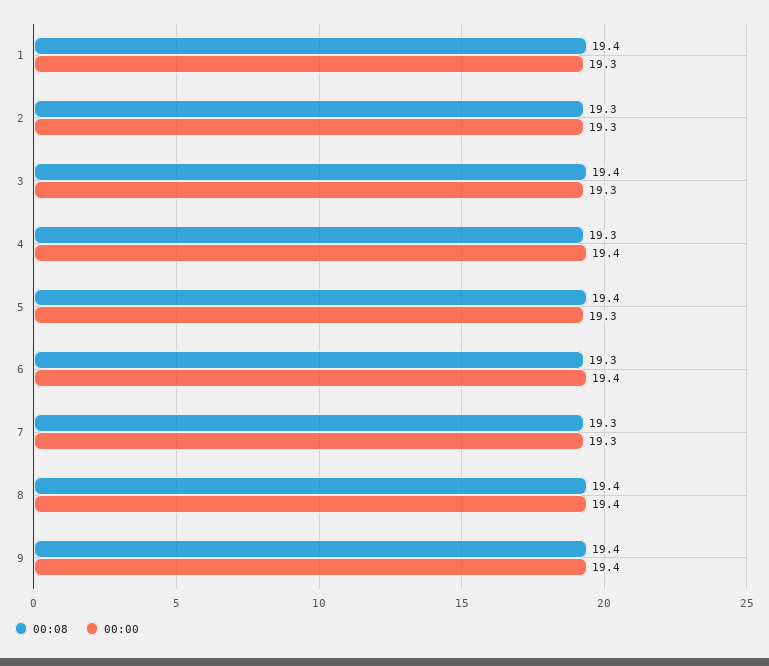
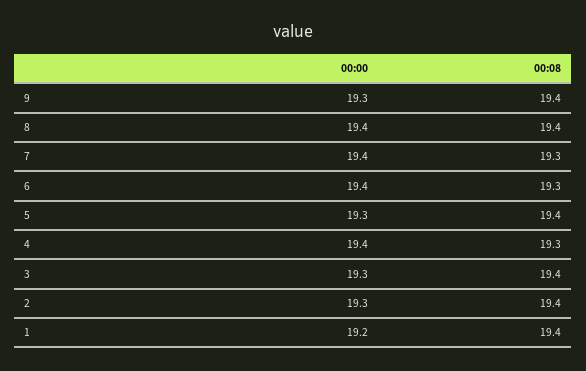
  {
    "00:08": {
      "1": 19.4,
-     "2": 19.3,
+     "2": 19.4,
      "3": 19.4,
      "4": 19.3,
      "5": 19.4,
      "6": 19.3,
      "7": 19.3,
      "8": 19.4,
      "9": 19.4
    },
    "00:00": {
-     "1": 19.3,
+     "1": 19.2,
      "2": 19.3,
      "3": 19.3,
      "4": 19.4,
      "5": 19.3,
      "6": 19.4,
-     "7": 19.3,
+     "7": 19.4,
      "8": 19.4,
-     "9": 19.4
+     "9": 19.3
    }
  }

